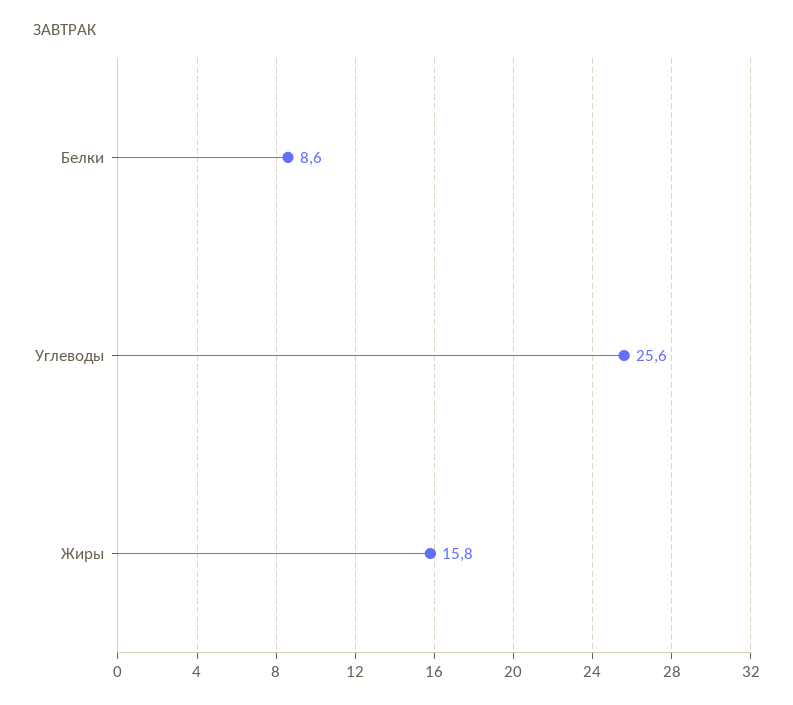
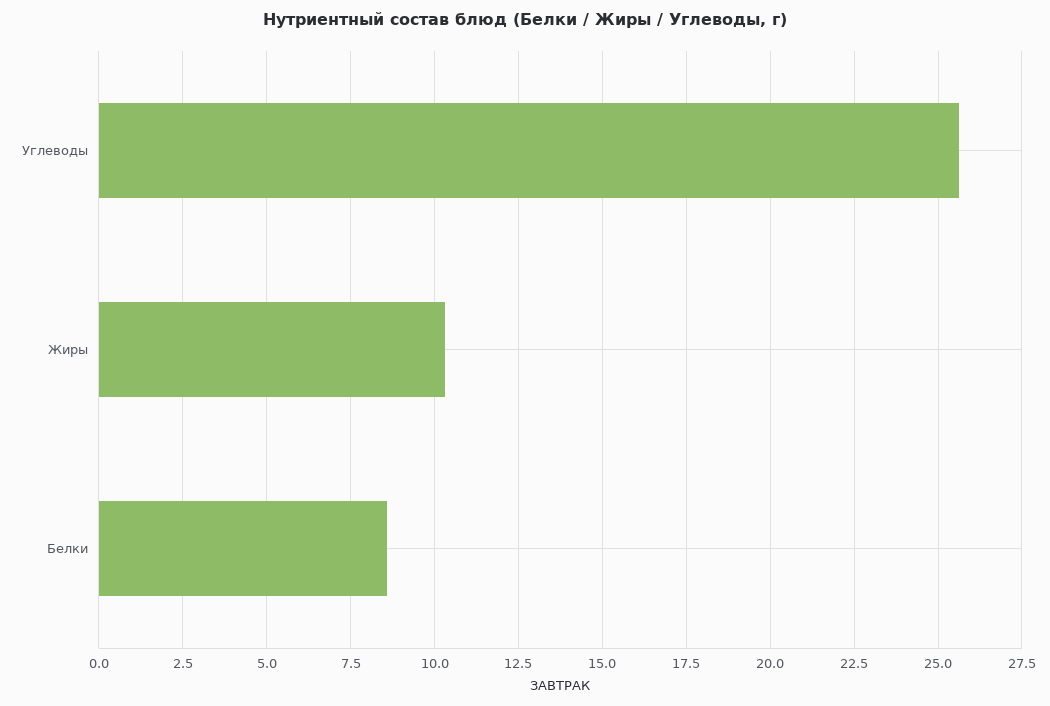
  {
    "Белки": 8.6,
    "Углеводы": 25.6,
-   "Жиры": 15.8
+   "Жиры": 10.25
  }

